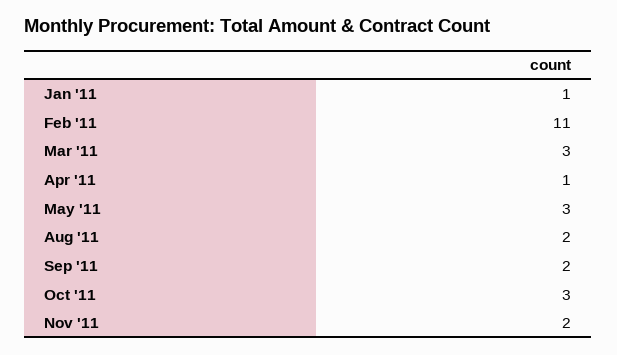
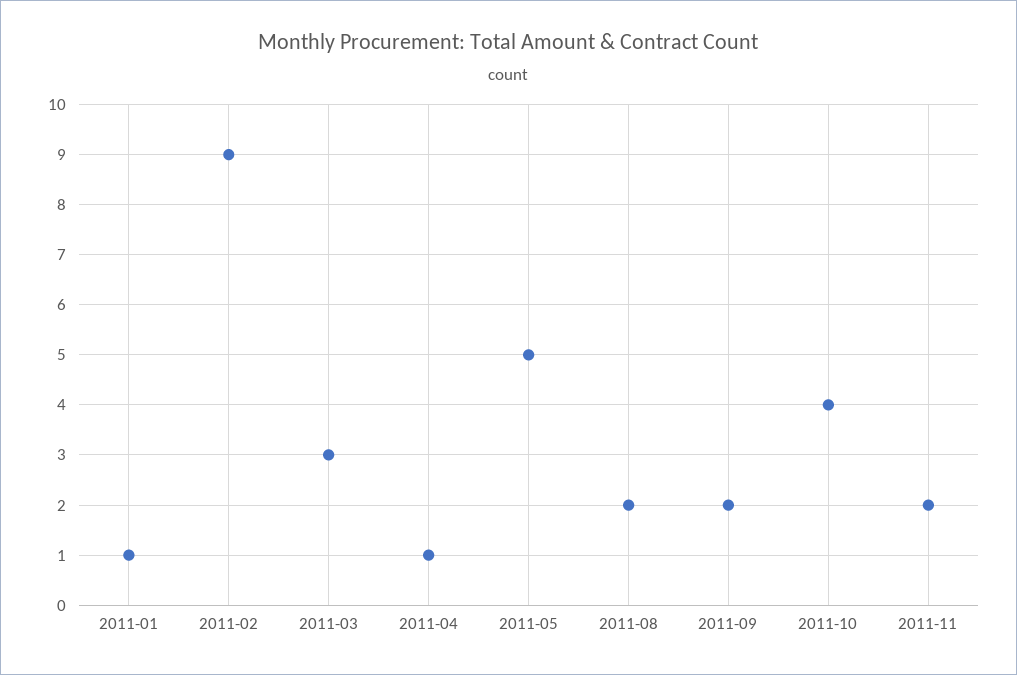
  {
    "Jan '11": 1,
-   "Feb '11": 11,
+   "Feb '11": 9,
    "Mar '11": 3,
    "Apr '11": 1,
-   "May '11": 3,
+   "May '11": 5,
    "Aug '11": 2,
    "Sep '11": 2,
-   "Oct '11": 3,
+   "Oct '11": 4,
    "Nov '11": 2
  }

